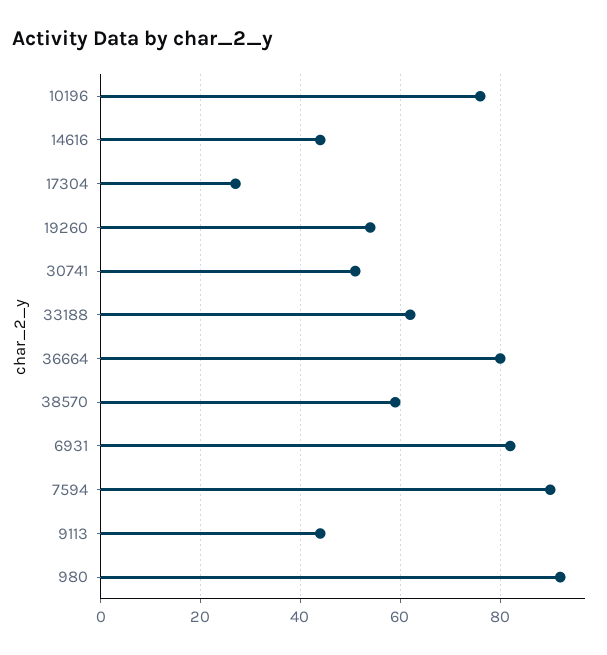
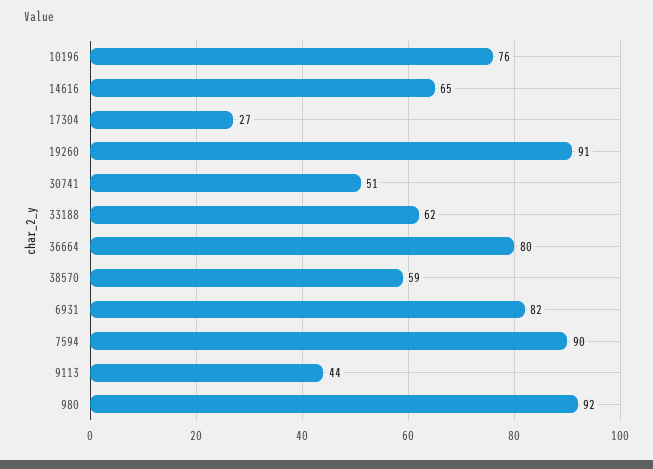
  {
    "10196": 76,
-   "14616": 45,
+   "14616": 65,
    "17304": 27,
-   "19260": 55,
+   "19260": 91,
    "30741": 51,
    "33188": 62,
    "36664": 80,
    "38570": 59,
    "6931": 82,
    "7594": 90,
    "9113": 44,
    "980": 92
  }

